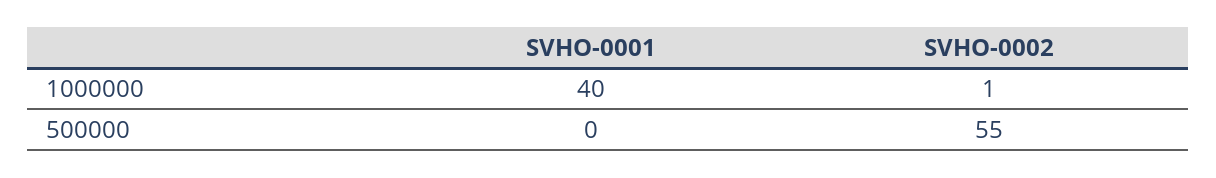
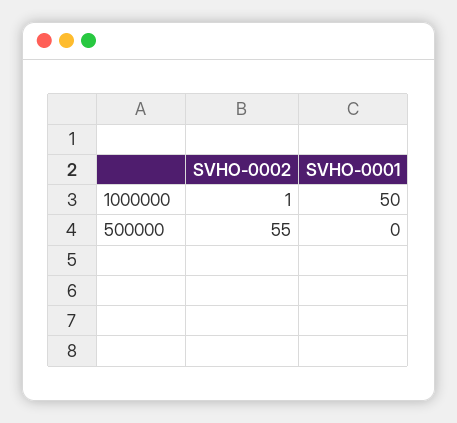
  {
    "SVHO-0001": {
-     "1000000": 40,
+     "1000000": 50,
      "500000": 0
    },
    "SVHO-0002": {
      "1000000": 1,
      "500000": 55
    }
  }

